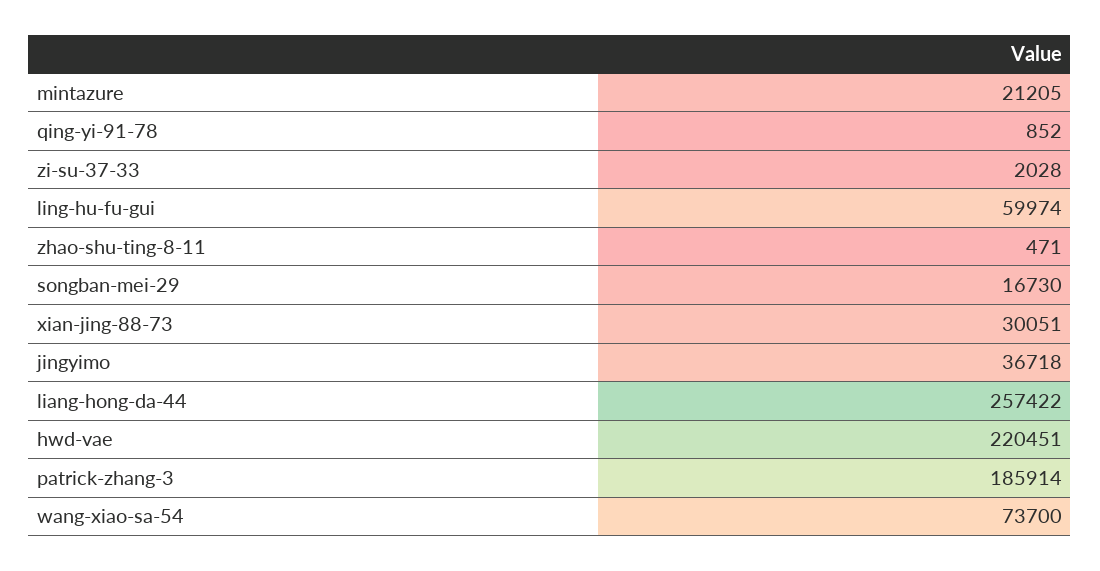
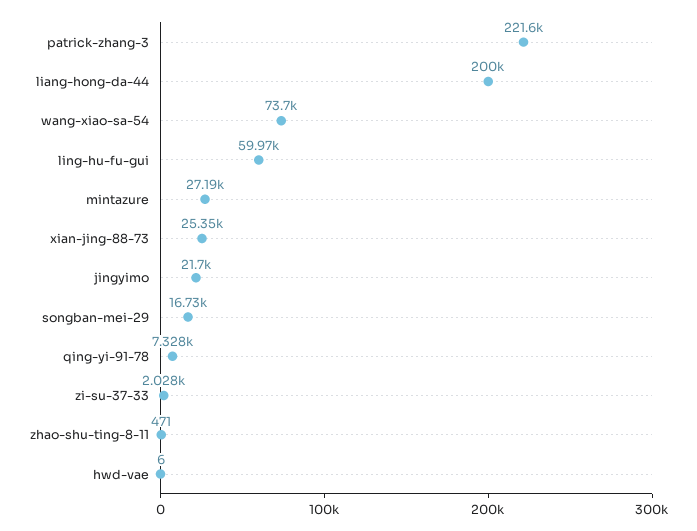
  {
-   "mintazure": 21205,
+   "mintazure": 27190,
-   "qing-yi-91-78": 852,
+   "qing-yi-91-78": 7328,
    "zi-su-37-33": 2028,
    "ling-hu-fu-gui": 59974,
    "zhao-shu-ting-8-11": 471,
    "songban-mei-29": 16730,
-   "xian-jing-88-73": 30051,
+   "xian-jing-88-73": 25350,
-   "jingyimo": 36718,
+   "jingyimo": 21700,
-   "liang-hong-da-44": 257422,
+   "liang-hong-da-44": 200000,
-   "hwd-vae": 220451,
+   "hwd-vae": 6,
-   "patrick-zhang-3": 185914,
+   "patrick-zhang-3": 221600,
    "wang-xiao-sa-54": 73700
  }

